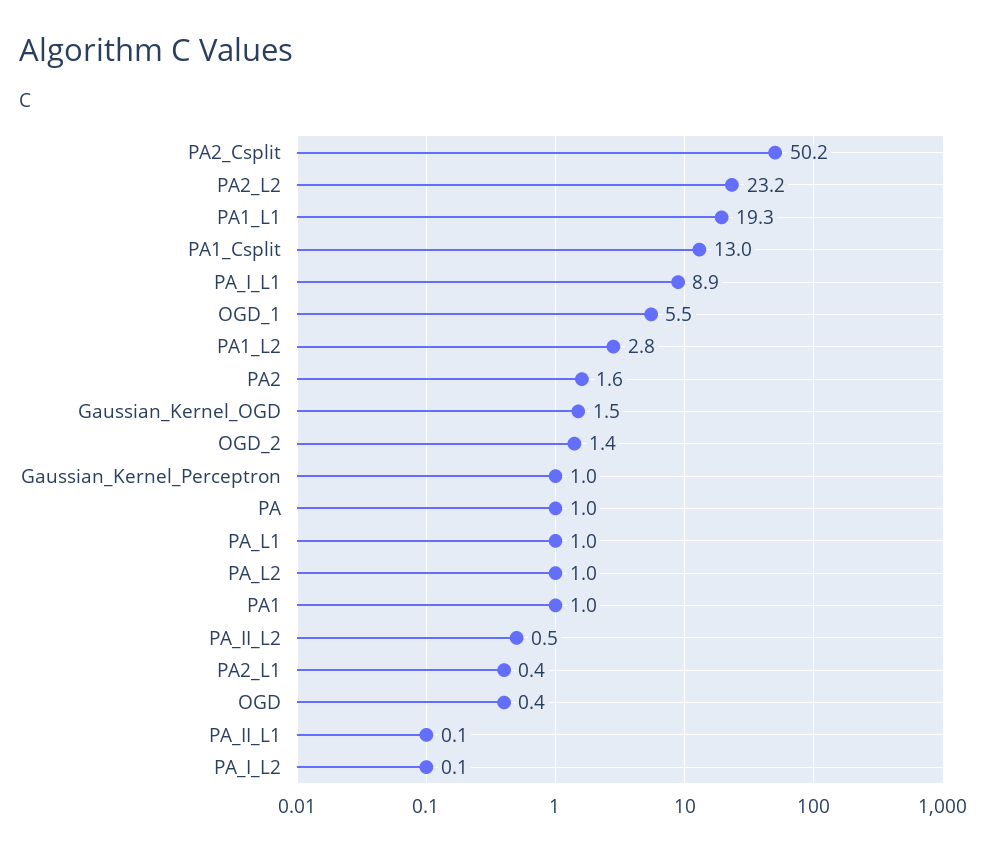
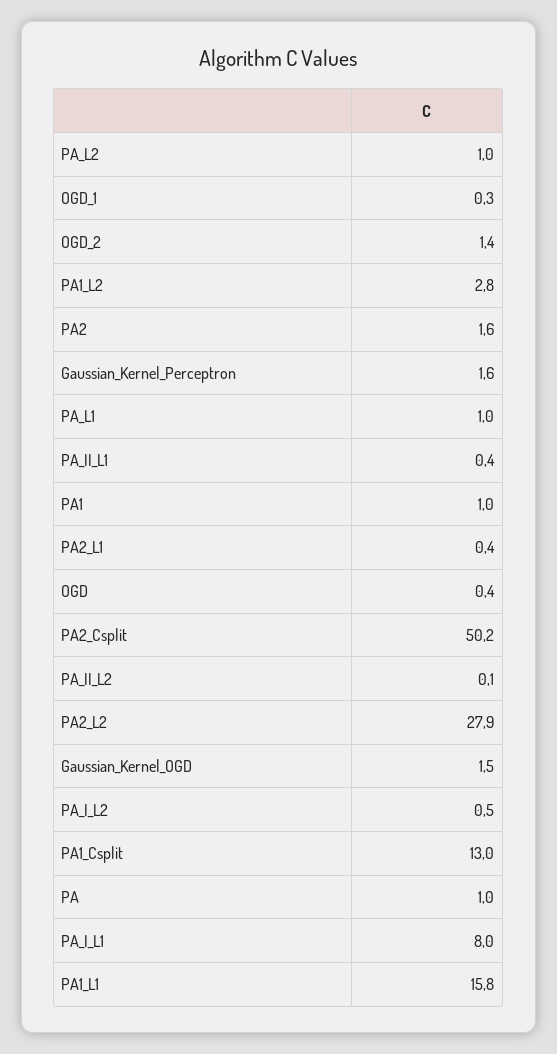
  {
    "PA2_Csplit": 50.2,
-   "PA2_L2": 23.2,
+   "PA2_L2": 27.9,
-   "PA1_L1": 19.3,
+   "PA1_L1": 15.8,
    "PA1_Csplit": 13,
-   "PA_I_L1": 8.9,
+   "PA_I_L1": 8,
-   "OGD_1": 5.5,
+   "OGD_1": 0.3,
    "PA1_L2": 2.8,
    "PA2": 1.6,
    "Gaussian_Kernel_OGD": 1.5,
    "OGD_2": 1.4,
-   "Gaussian_Kernel_Perceptron": 1,
+   "Gaussian_Kernel_Perceptron": 1.6,
    "PA": 1,
    "PA_L1": 1,
    "PA_L2": 1,
    "PA1": 1,
-   "PA_II_L2": 0.5,
+   "PA_II_L2": 0.1,
    "PA2_L1": 0.4,
    "OGD": 0.4,
-   "PA_II_L1": 0.1,
+   "PA_II_L1": 0.4,
-   "PA_I_L2": 0.1
+   "PA_I_L2": 0.5
  }

